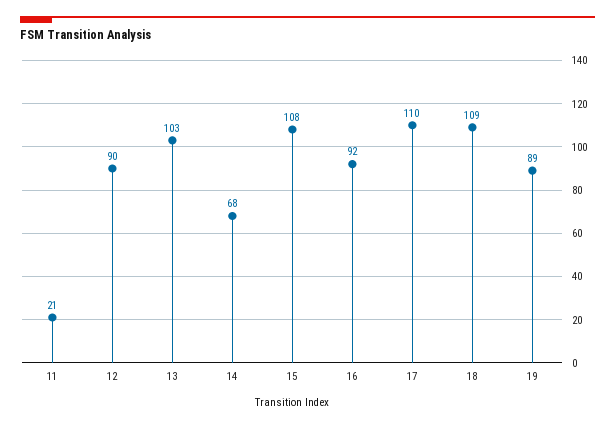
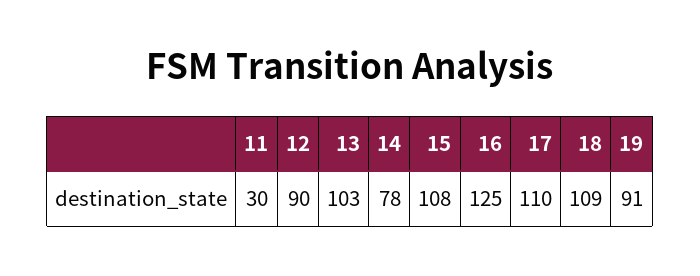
  {
-   "11": 21,
+   "11": 30,
    "12": 90,
    "13": 103,
-   "14": 68,
+   "14": 78,
    "15": 108,
-   "16": 92,
+   "16": 125,
    "17": 110,
    "18": 109,
-   "19": 89
+   "19": 91
  }

